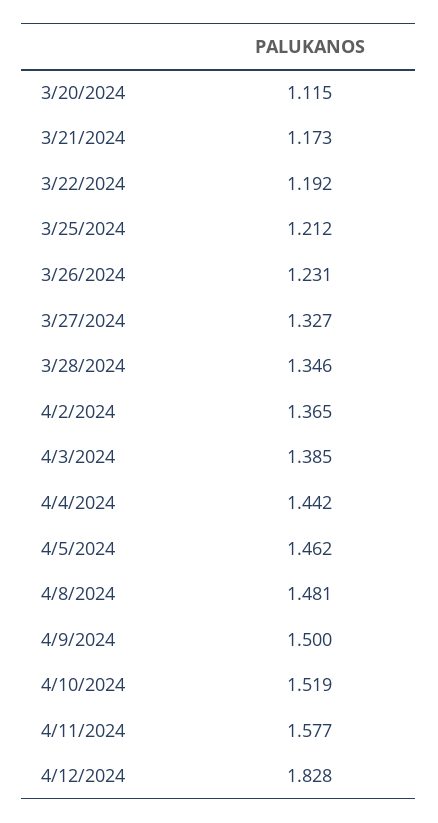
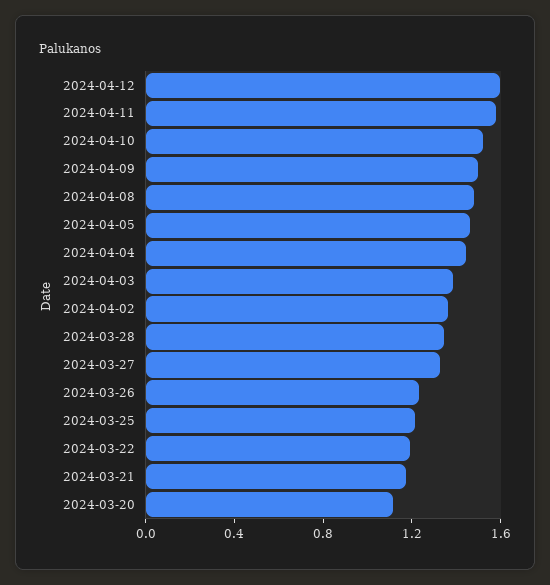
  {
    "3/20/2024": 1.115,
    "3/21/2024": 1.173,
    "3/22/2024": 1.192,
    "3/25/2024": 1.212,
    "3/26/2024": 1.231,
    "3/27/2024": 1.327,
    "3/28/2024": 1.346,
    "4/2/2024": 1.365,
    "4/3/2024": 1.385,
    "4/4/2024": 1.442,
    "4/5/2024": 1.462,
    "4/8/2024": 1.481,
    "4/9/2024": 1.5,
    "4/10/2024": 1.519,
    "4/11/2024": 1.577,
-   "4/12/2024": 1.828
+   "4/12/2024": 1.6
  }

